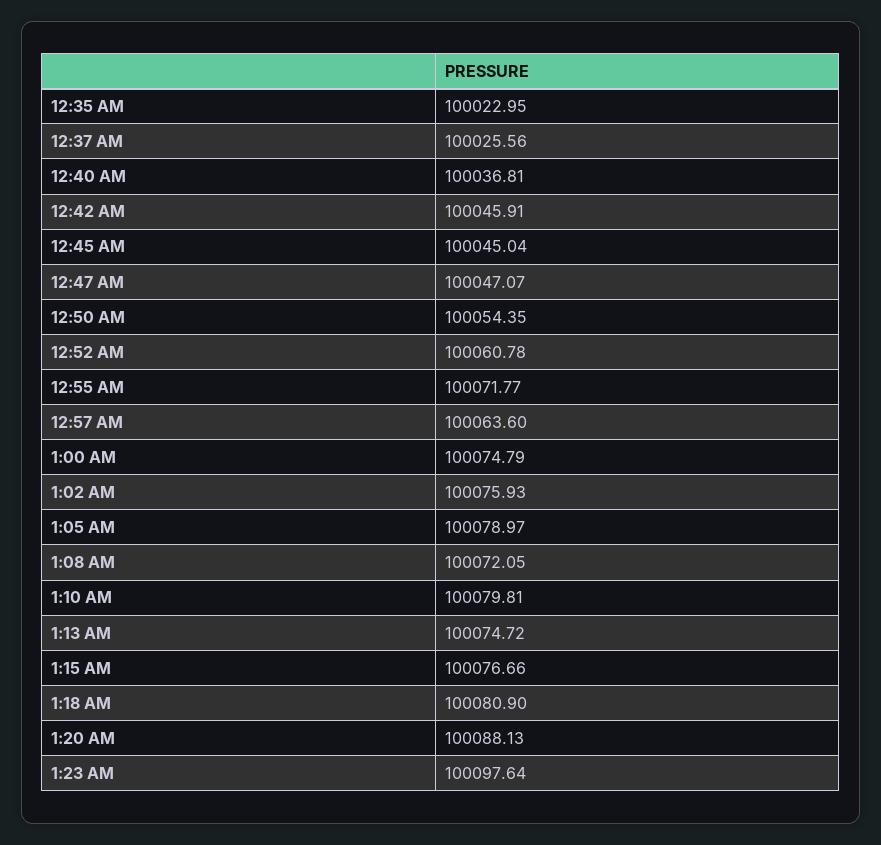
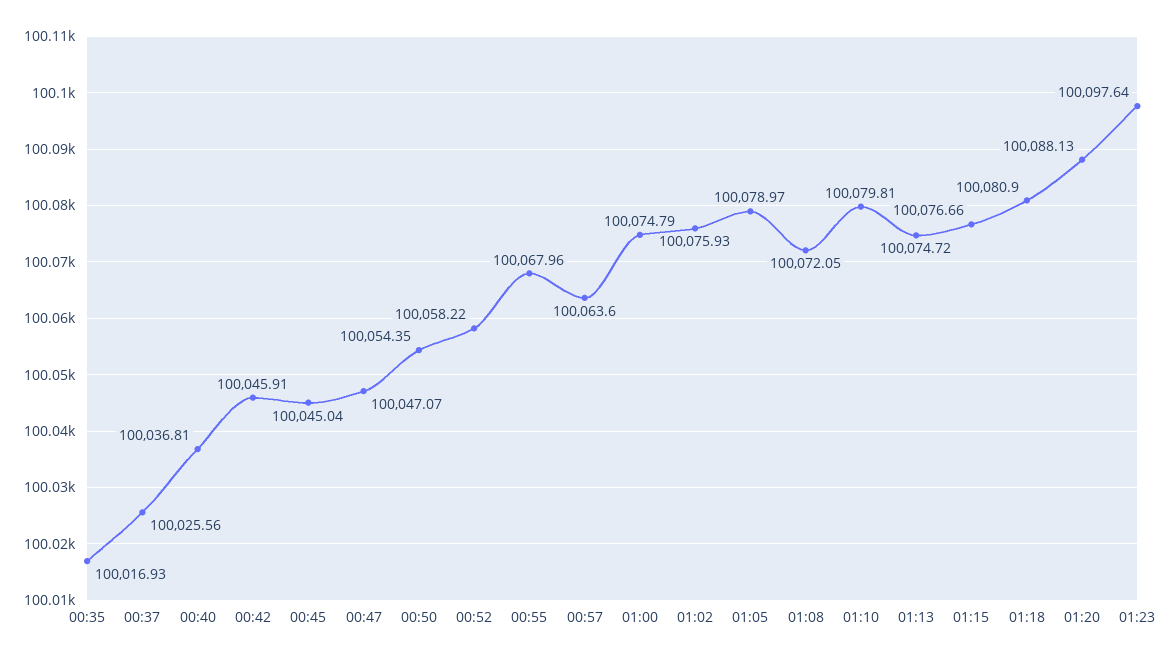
  {
-   "12:35 AM": 100022.95,
+   "12:35 AM": 100016.93,
    "12:37 AM": 100025.56,
    "12:40 AM": 100036.81,
    "12:42 AM": 100045.91,
    "12:45 AM": 100045.04,
    "12:47 AM": 100047.07,
    "12:50 AM": 100054.35,
-   "12:52 AM": 100060.78,
+   "12:52 AM": 100058.22,
-   "12:55 AM": 100071.77,
+   "12:55 AM": 100067.96,
    "12:57 AM": 100063.6,
    "1:00 AM": 100074.79,
    "1:02 AM": 100075.93,
    "1:05 AM": 100078.97,
    "1:08 AM": 100072.05,
    "1:10 AM": 100079.81,
    "1:13 AM": 100074.72,
    "1:15 AM": 100076.66,
    "1:18 AM": 100080.9,
    "1:20 AM": 100088.13,
    "1:23 AM": 100097.64
  }

